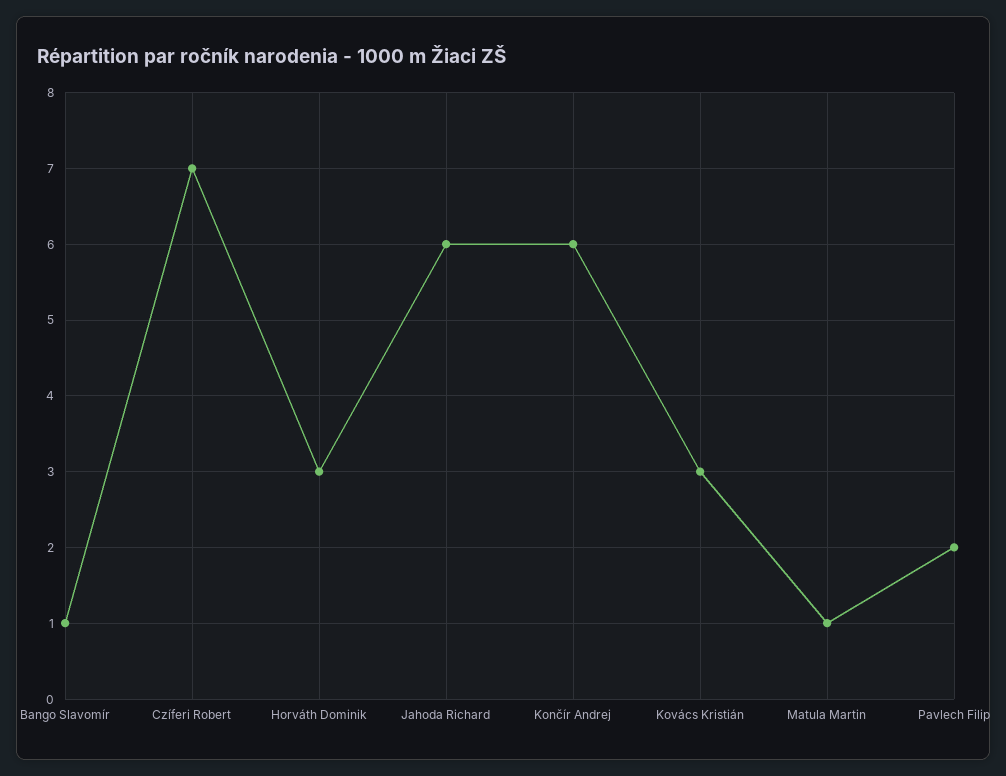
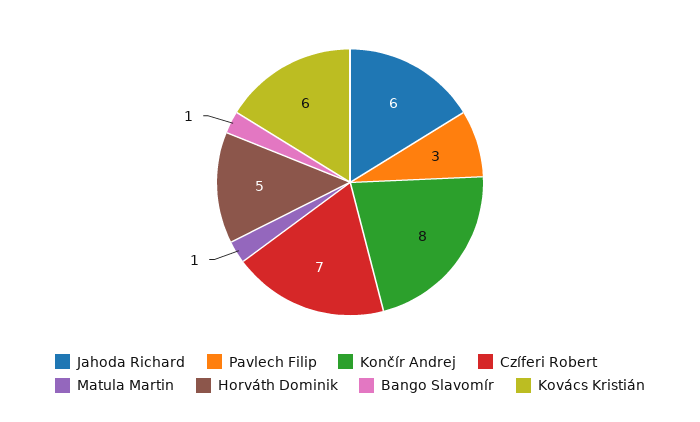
  {
    "Bango Slavomír": 1,
    "Czíferi Robert": 7,
-   "Horváth Dominik": 3,
+   "Horváth Dominik": 5,
    "Jahoda Richard": 6,
-   "Končír Andrej": 6,
+   "Končír Andrej": 8,
-   "Kovács Kristián": 3,
+   "Kovács Kristián": 6,
    "Matula Martin": 1,
-   "Pavlech Filip": 2
+   "Pavlech Filip": 3
  }

